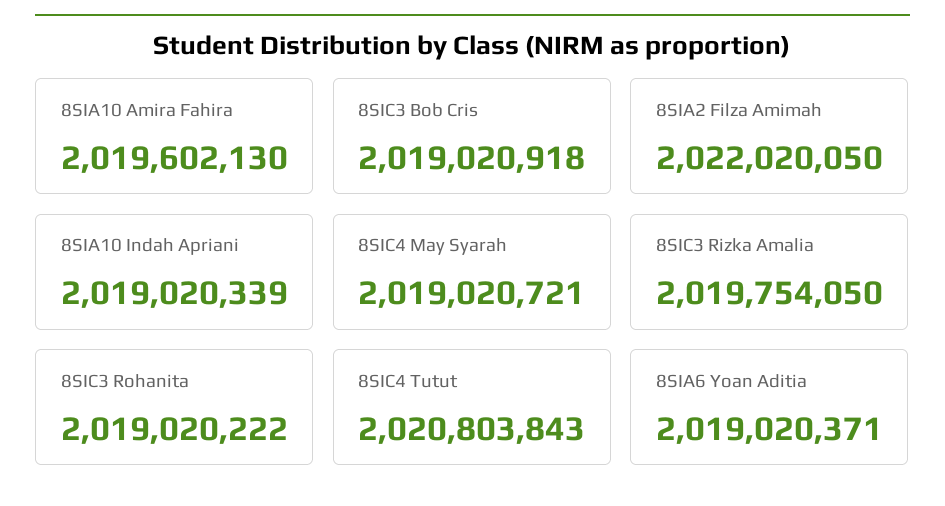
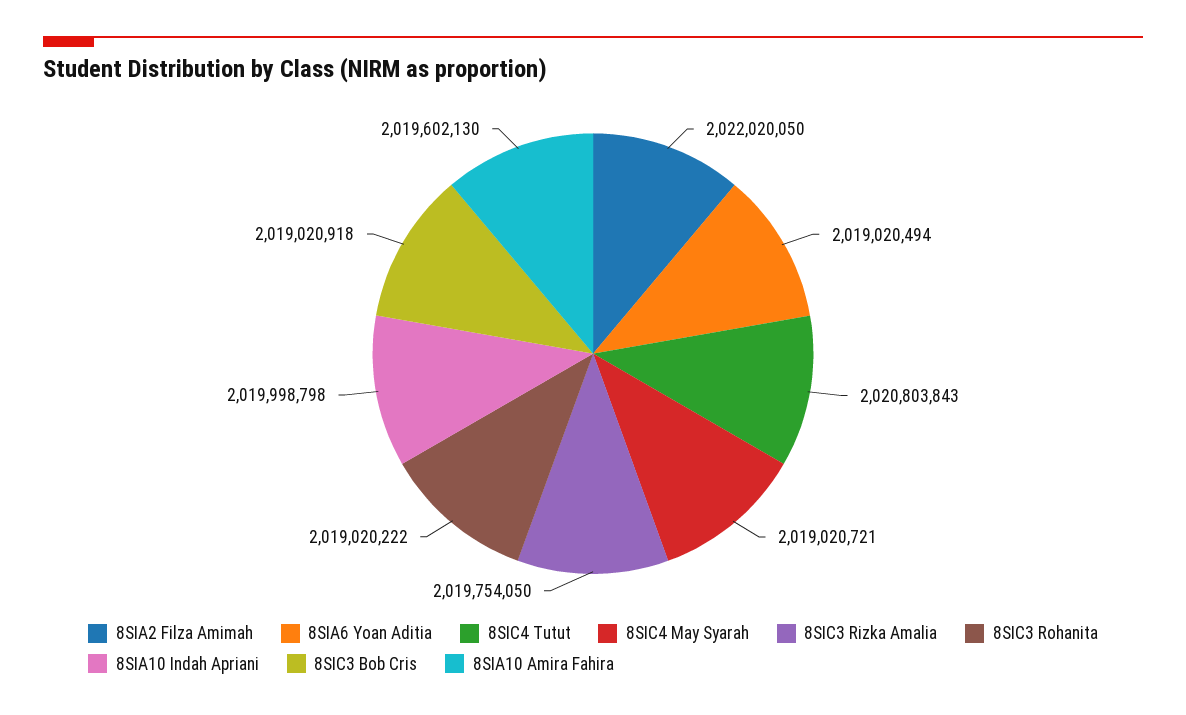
  {
    "8SIA10 Amira Fahira": 2019602130,
    "8SIC3 Bob Cris": 2019020918,
    "8SIA2 Filza Amimah": 2022020050,
-   "8SIA10 Indah Apriani": 2019020339,
+   "8SIA10 Indah Apriani": 2019998798,
    "8SIC4 May Syarah": 2019020721,
    "8SIC3 Rizka Amalia": 2019754050,
    "8SIC3 Rohanita": 2019020222,
    "8SIC4 Tutut": 2020803843,
-   "8SIA6 Yoan Aditia": 2019020371
+   "8SIA6 Yoan Aditia": 2019020494
  }

